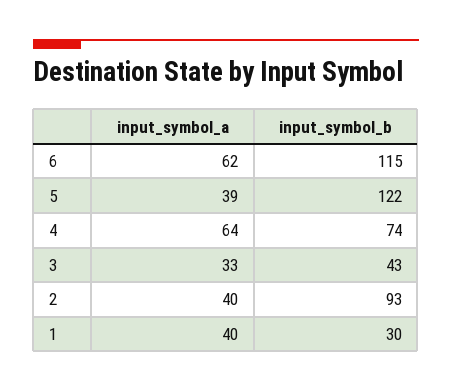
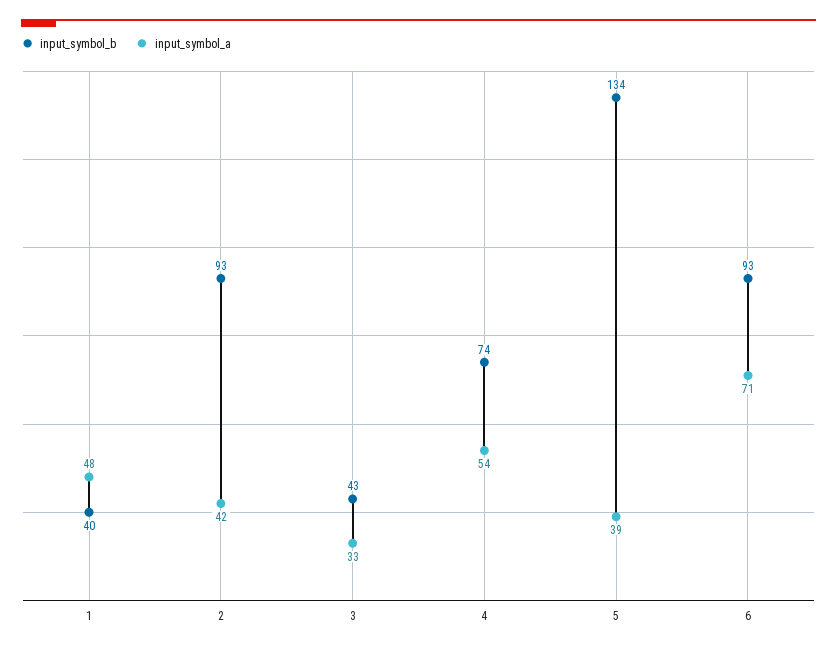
  {
    "input_symbol_a": {
-     "6": 62,
+     "6": 71,
      "5": 39,
-     "4": 64,
+     "4": 54,
      "3": 33,
-     "2": 40,
+     "2": 42,
-     "1": 40
+     "1": 48
    },
    "input_symbol_b": {
-     "6": 115,
+     "6": 93,
-     "5": 122,
+     "5": 134,
      "4": 74,
      "3": 43,
      "2": 93,
-     "1": 30
+     "1": 40
    }
  }

